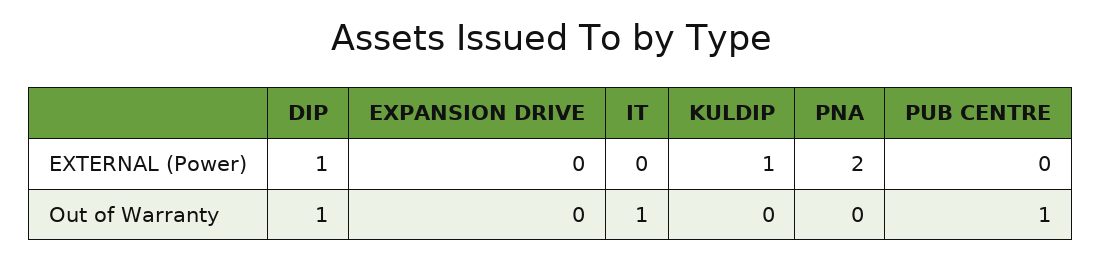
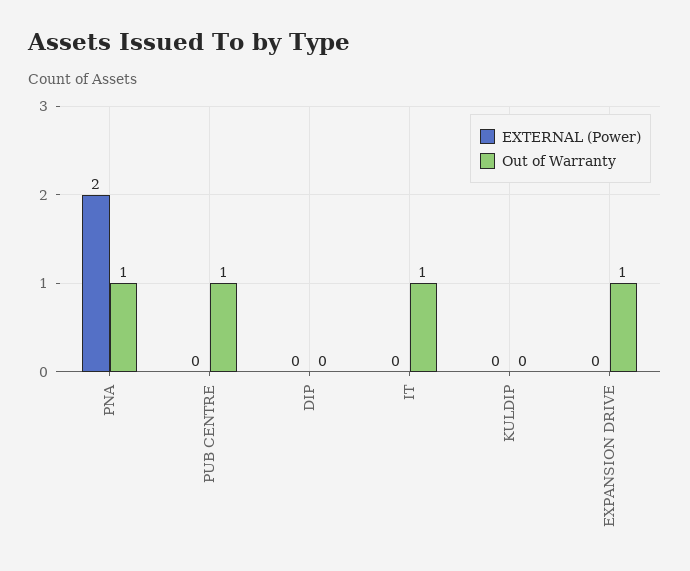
  {
    "EXTERNAL (Power)": {
-     "DIP": 1,
+     "DIP": 0,
      "EXPANSION DRIVE": 0,
      "IT": 0,
-     "KULDIP": 1,
+     "KULDIP": 0,
      "PNA": 2,
      "PUB CENTRE": 0
    },
    "Out of Warranty": {
-     "DIP": 1,
+     "DIP": 0,
-     "EXPANSION DRIVE": 0,
+     "EXPANSION DRIVE": 1,
      "IT": 1,
      "KULDIP": 0,
-     "PNA": 0,
+     "PNA": 1,
      "PUB CENTRE": 1
    }
  }

